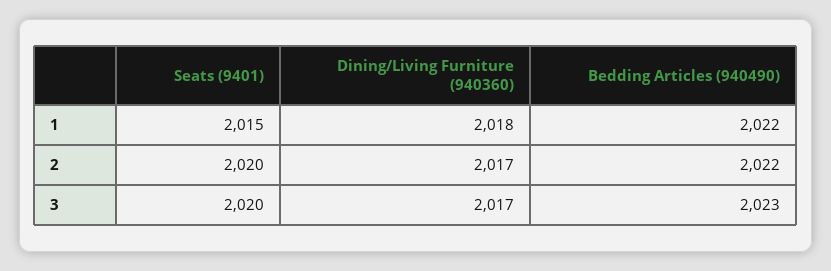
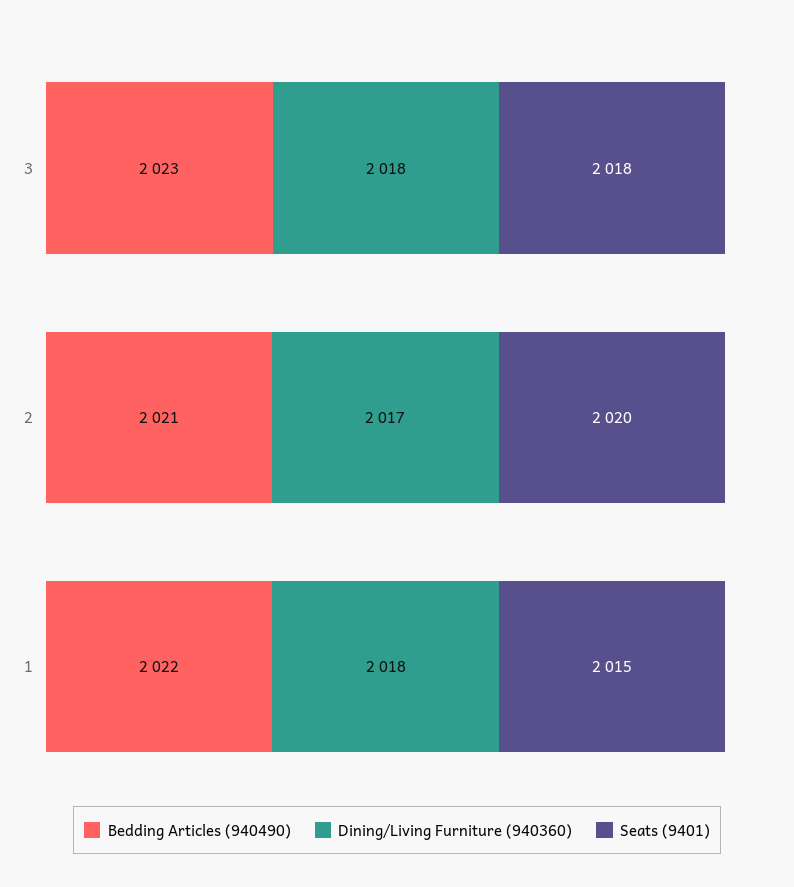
  {
    "Seats (9401)": {
      "1": 2015,
      "2": 2020,
-     "3": 2020
+     "3": 2018
    },
    "Dining/Living Furniture (940360)": {
      "1": 2018,
      "2": 2017,
-     "3": 2017
+     "3": 2018
    },
    "Bedding Articles (940490)": {
      "1": 2022,
-     "2": 2022,
+     "2": 2021,
      "3": 2023
    }
  }

